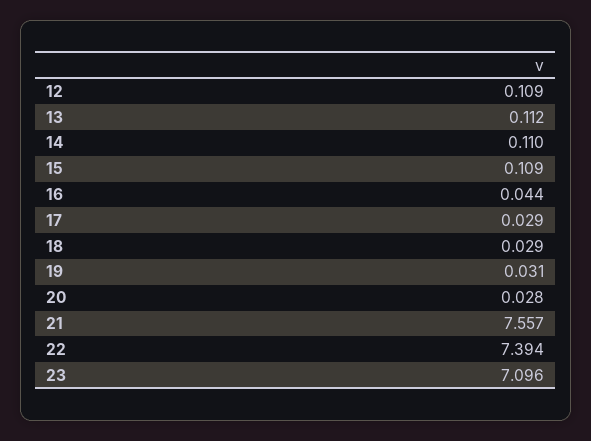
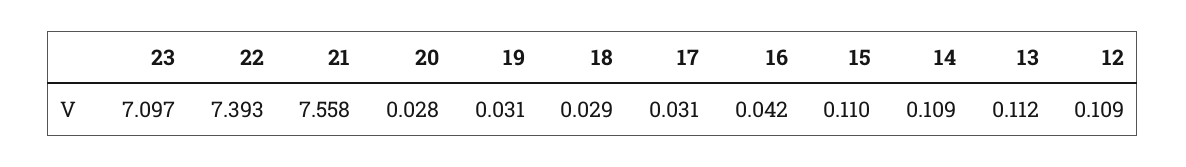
  {
    "12": 0.109,
    "13": 0.112,
-   "14": 0.11,
+   "14": 0.109,
-   "15": 0.109,
+   "15": 0.11,
-   "16": 0.044,
+   "16": 0.042,
-   "17": 0.029,
+   "17": 0.031,
    "18": 0.029,
    "19": 0.031,
    "20": 0.028,
-   "21": 7.557,
+   "21": 7.558,
-   "22": 7.394,
+   "22": 7.393,
-   "23": 7.096
+   "23": 7.097
  }

